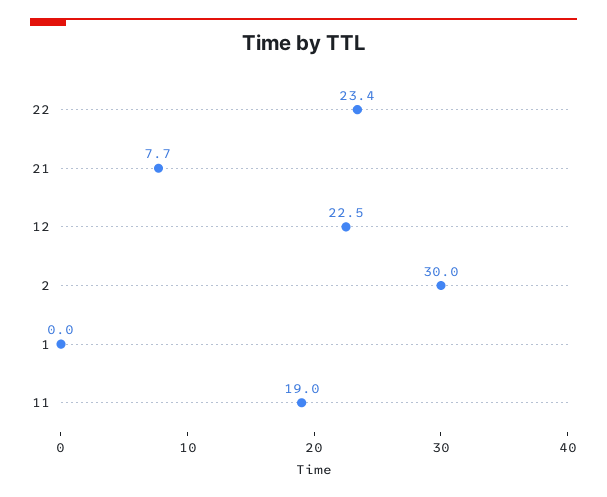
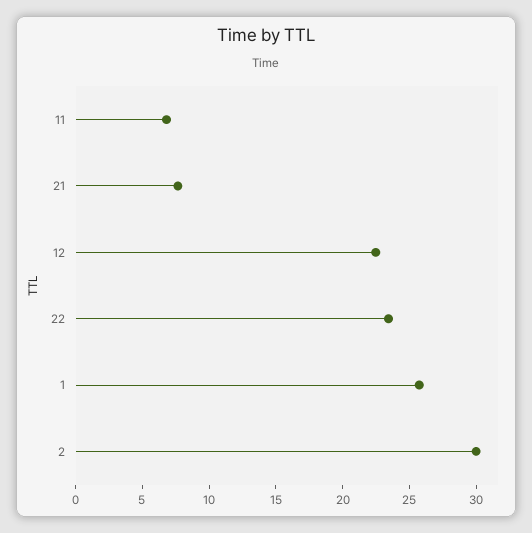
  {
    "22": 23.4,
    "21": 7.7,
    "12": 22.5,
    "2": 30,
-   "1": 0,
+   "1": 26,
-   "11": 19
+   "11": 7
  }

